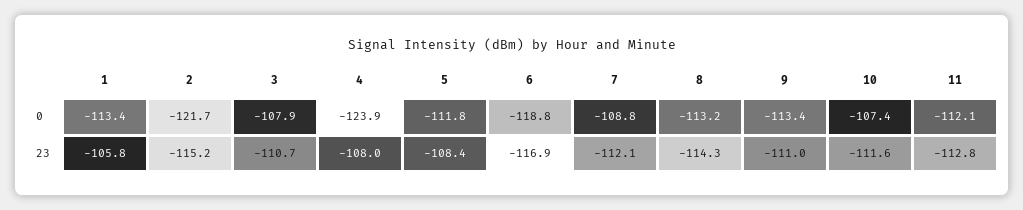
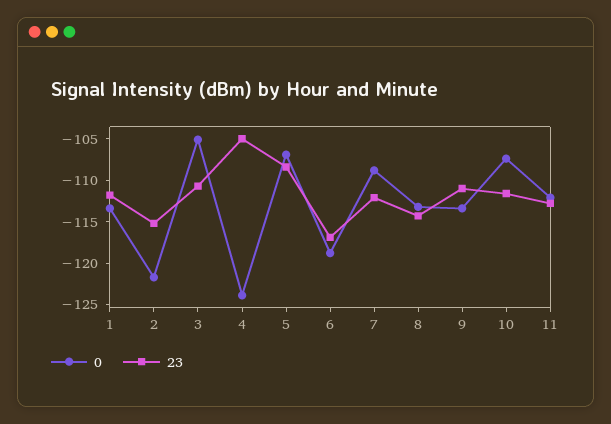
  {
    "0": {
      "1": -113.4,
      "2": -121.7,
-     "3": -107.9,
+     "3": -105,
      "4": -123.9,
-     "5": -111.8,
+     "5": -107,
      "6": -118.8,
      "7": -108.8,
      "8": -113.2,
      "9": -113.4,
      "10": -107.4,
      "11": -112.1
    },
    "23": {
-     "1": -105.8,
+     "1": -112,
      "2": -115.2,
      "3": -110.7,
-     "4": -108,
+     "4": -105,
      "5": -108.4,
      "6": -116.9,
      "7": -112.1,
      "8": -114.3,
      "9": -111,
      "10": -111.6,
      "11": -112.8
    }
  }

